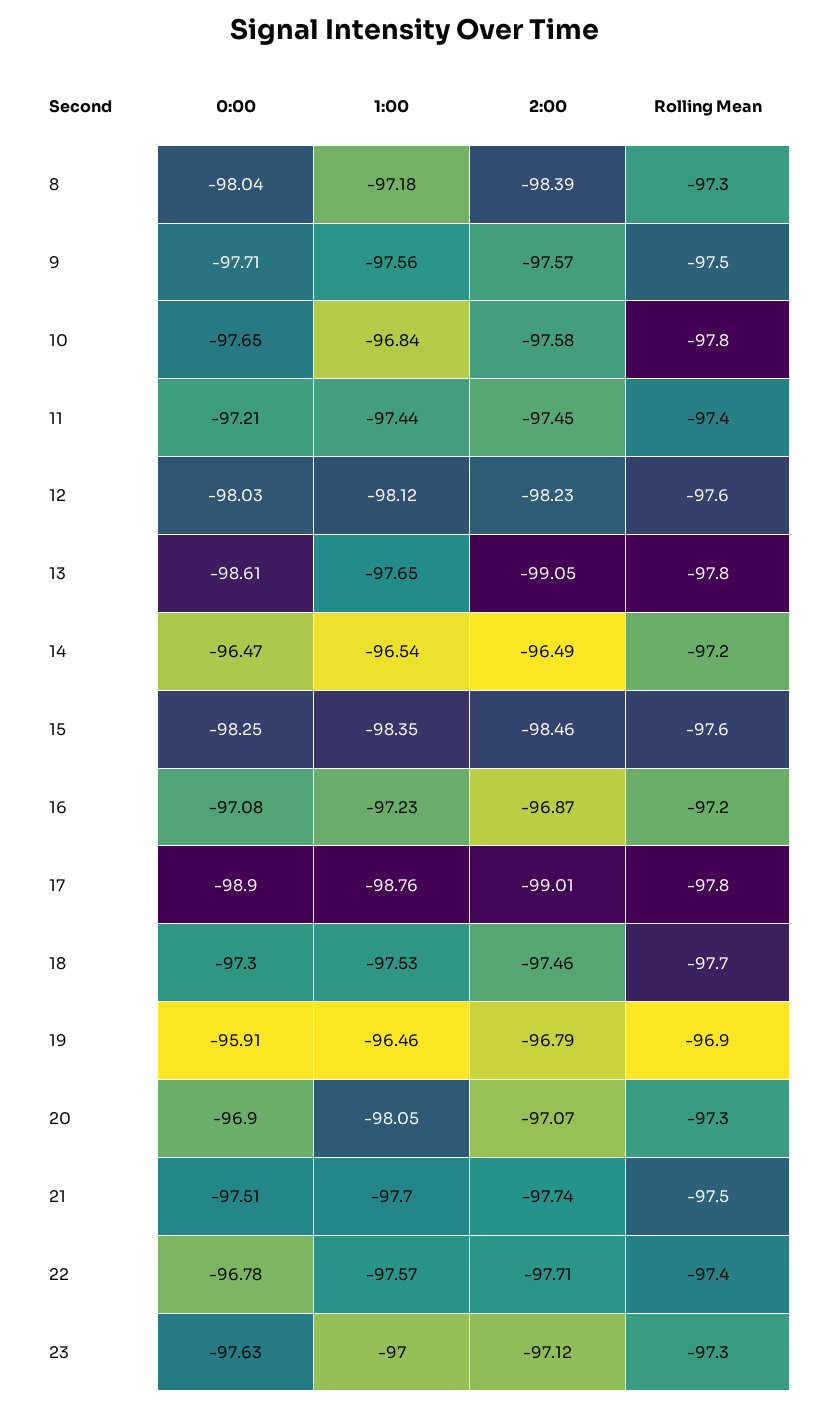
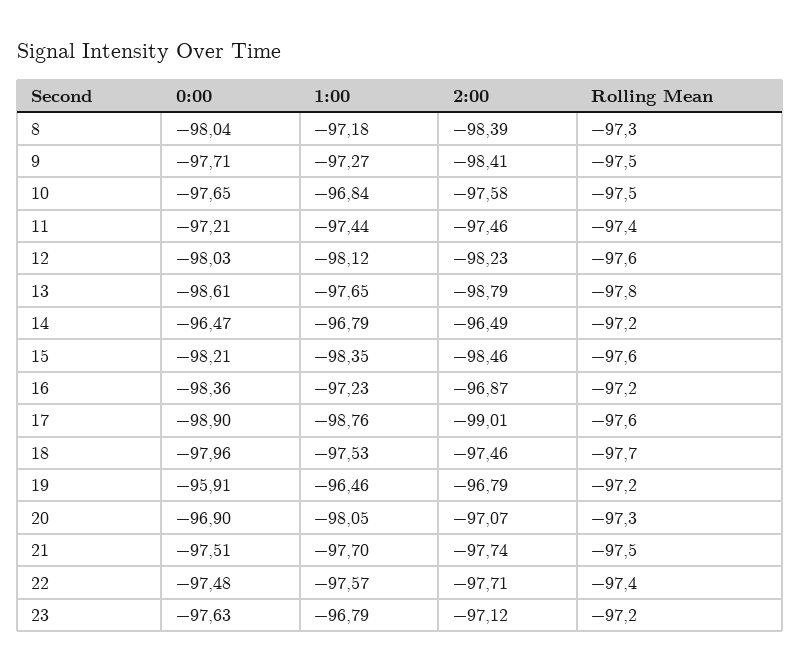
  {
    "0:00": {
      "8": -98.04,
      "9": -97.71,
      "10": -97.65,
      "11": -97.21,
      "12": -98.03,
      "13": -98.61,
      "14": -96.47,
-     "15": -98.25,
+     "15": -98.21,
-     "16": -97.08,
+     "16": -98.36,
      "17": -98.9,
-     "18": -97.3,
+     "18": -97.96,
      "19": -95.91,
      "20": -96.9,
      "21": -97.51,
-     "22": -96.78,
+     "22": -97.48,
      "23": -97.63
    },
    "1:00": {
      "8": -97.18,
-     "9": -97.56,
+     "9": -97.27,
      "10": -96.84,
      "11": -97.44,
      "12": -98.12,
      "13": -97.65,
-     "14": -96.54,
+     "14": -96.79,
      "15": -98.35,
      "16": -97.23,
      "17": -98.76,
      "18": -97.53,
      "19": -96.46,
      "20": -98.05,
      "21": -97.7,
      "22": -97.57,
-     "23": -97
+     "23": -96.79
    },
    "2:00": {
      "8": -98.39,
-     "9": -97.57,
+     "9": -98.41,
      "10": -97.58,
-     "11": -97.45,
+     "11": -97.46,
      "12": -98.23,
-     "13": -99.05,
+     "13": -98.79,
      "14": -96.49,
      "15": -98.46,
      "16": -96.87,
      "17": -99.01,
      "18": -97.46,
      "19": -96.79,
      "20": -97.07,
      "21": -97.74,
      "22": -97.71,
      "23": -97.12
    },
    "Rolling Mean": {
      "8": -97.3,
      "9": -97.5,
-     "10": -97.8,
+     "10": -97.5,
      "11": -97.4,
      "12": -97.6,
      "13": -97.8,
      "14": -97.2,
      "15": -97.6,
      "16": -97.2,
-     "17": -97.8,
+     "17": -97.6,
      "18": -97.7,
-     "19": -96.9,
+     "19": -97.2,
      "20": -97.3,
      "21": -97.5,
      "22": -97.4,
-     "23": -97.3
+     "23": -97.2
    }
  }

